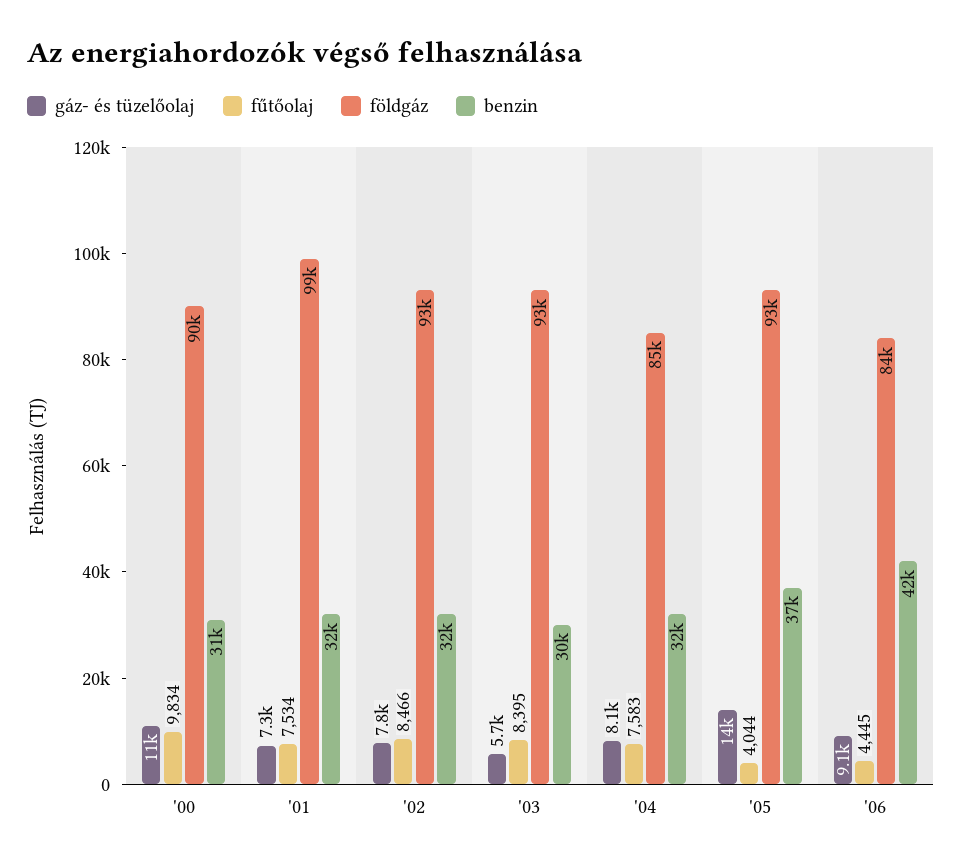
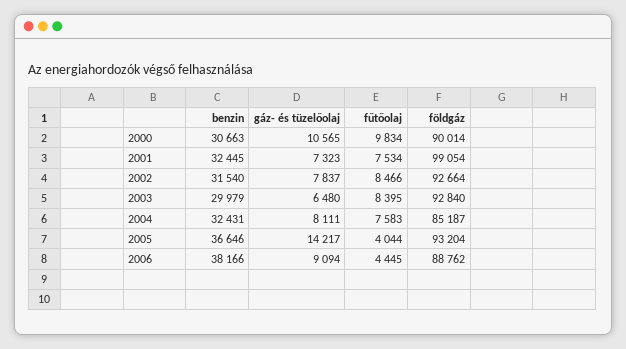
  {
    "gáz- és tüzelőolaj": {
      "'00": 10565,
      "'01": 7323,
      "'02": 7837,
-     "'03": 5700,
+     "'03": 6480,
      "'04": 8111,
      "'05": 14217,
      "'06": 9094
    },
    "fűtőolaj": {
      "'00": 9834,
      "'01": 7534,
      "'02": 8466,
      "'03": 8395,
      "'04": 7583,
      "'05": 4044,
      "'06": 4445
    },
    "földgáz": {
      "'00": 90014,
      "'01": 99054,
      "'02": 92664,
      "'03": 92840,
      "'04": 85187,
      "'05": 93204,
-     "'06": 84000
+     "'06": 88762
    },
    "benzin": {
      "'00": 30663,
      "'01": 32445,
      "'02": 31540,
      "'03": 29979,
      "'04": 32431,
      "'05": 36646,
-     "'06": 42000
+     "'06": 38166
    }
  }

